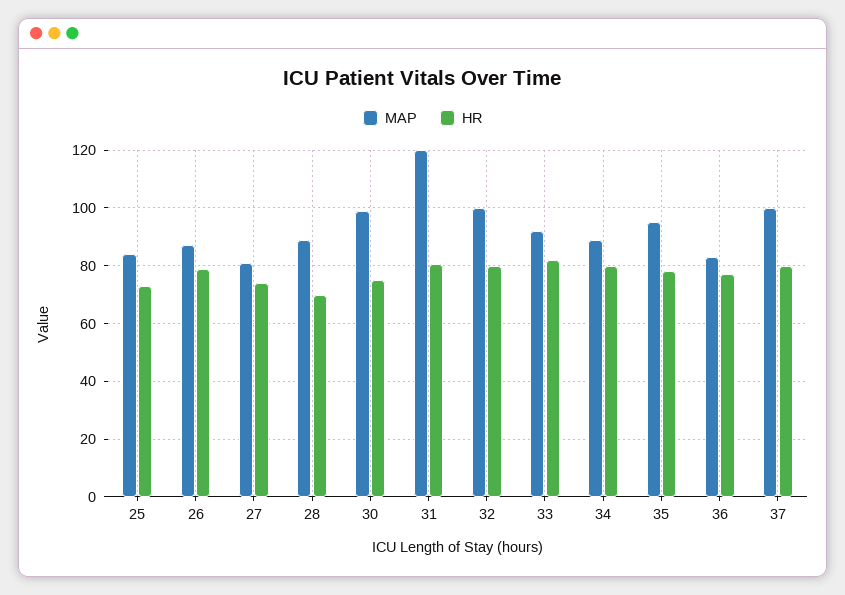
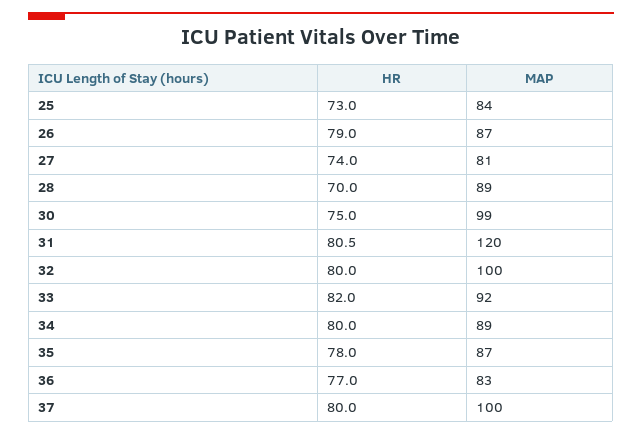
  {
    "MAP": {
      "25": 84,
      "26": 87,
      "27": 81,
      "28": 89,
      "30": 99,
      "31": 120,
      "32": 100,
      "33": 92,
      "34": 89,
-     "35": 95,
+     "35": 87,
      "36": 83,
      "37": 100
    },
    "HR": {
      "25": 73,
      "26": 79,
      "27": 74,
      "28": 70,
      "30": 75,
      "31": 80.5,
      "32": 80,
      "33": 82,
      "34": 80,
      "35": 78,
      "36": 77,
      "37": 80
    }
  }

